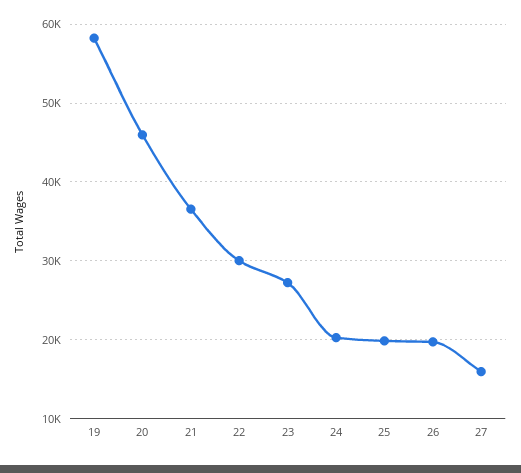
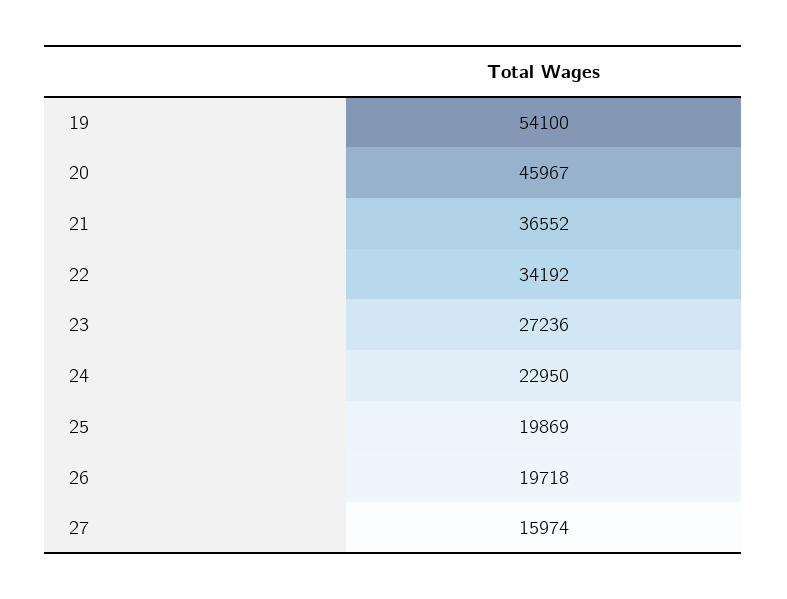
  {
-   "19": 58000,
+   "19": 54100,
    "20": 45967,
    "21": 36552,
-   "22": 30000,
+   "22": 34192,
    "23": 27236,
-   "24": 20000,
+   "24": 22950,
    "25": 19869,
    "26": 19718,
    "27": 15974
  }

